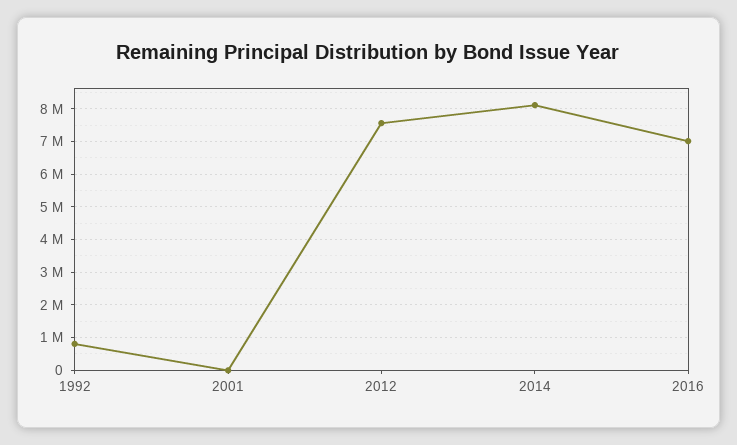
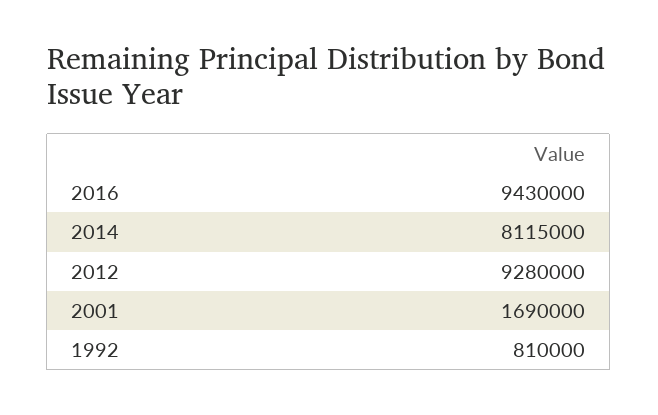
  {
    "1992": 810000,
-   "2001": 0,
+   "2001": 1690000,
-   "2012": 7600000,
+   "2012": 9280000,
    "2014": 8115000,
-   "2016": 7000000
+   "2016": 9430000
  }

